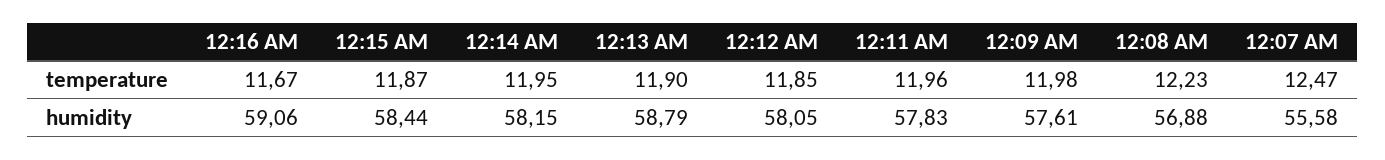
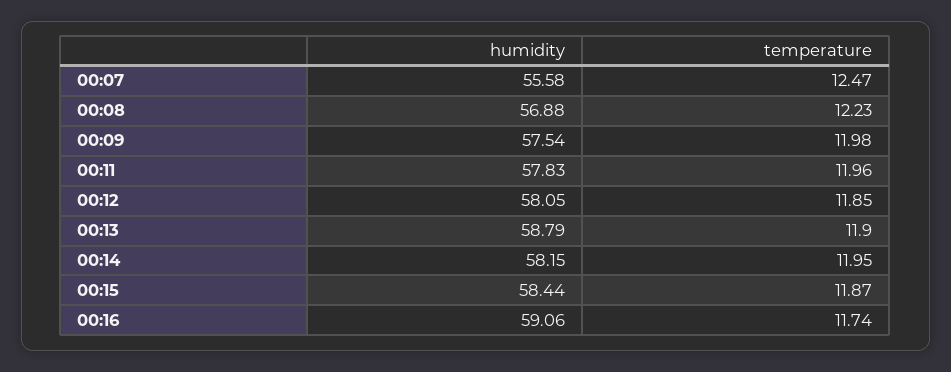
  {
    "12:16 AM": {
-     "temperature": 11.67,
+     "temperature": 11.74,
      "humidity": 59.06
    },
    "12:15 AM": {
      "temperature": 11.87,
      "humidity": 58.44
    },
    "12:14 AM": {
      "temperature": 11.95,
      "humidity": 58.15
    },
    "12:13 AM": {
      "temperature": 11.9,
      "humidity": 58.79
    },
    "12:12 AM": {
      "temperature": 11.85,
      "humidity": 58.05
    },
    "12:11 AM": {
      "temperature": 11.96,
      "humidity": 57.83
    },
    "12:09 AM": {
      "temperature": 11.98,
-     "humidity": 57.61
+     "humidity": 57.54
    },
    "12:08 AM": {
      "temperature": 12.23,
      "humidity": 56.88
    },
    "12:07 AM": {
      "temperature": 12.47,
      "humidity": 55.58
    }
  }

